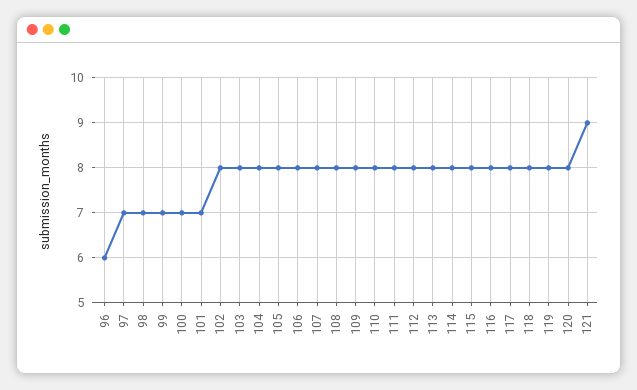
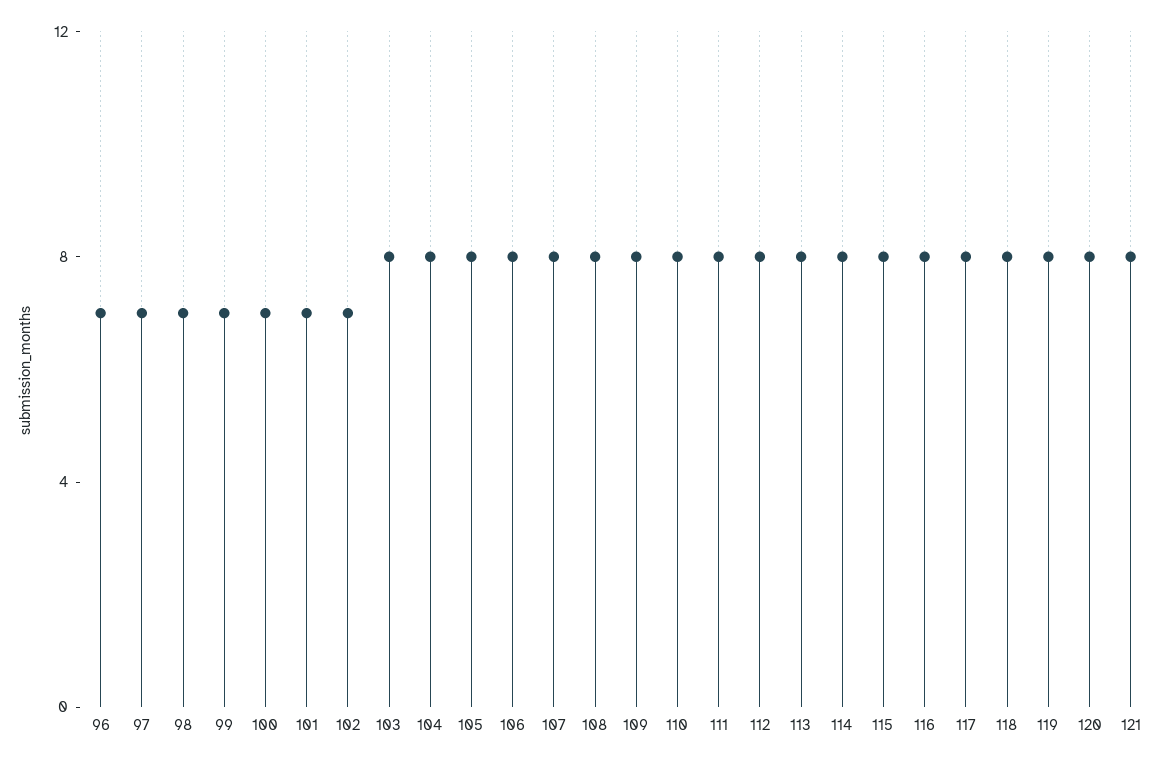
  {
-   "96": 6,
+   "96": 7,
    "97": 7,
    "98": 7,
    "99": 7,
    "100": 7,
    "101": 7,
-   "102": 8,
+   "102": 7,
    "103": 8,
    "104": 8,
    "105": 8,
    "106": 8,
    "107": 8,
    "108": 8,
    "109": 8,
    "110": 8,
    "111": 8,
    "112": 8,
    "113": 8,
    "114": 8,
    "115": 8,
    "116": 8,
    "117": 8,
    "118": 8,
    "119": 8,
    "120": 8,
-   "121": 9
+   "121": 8
  }

